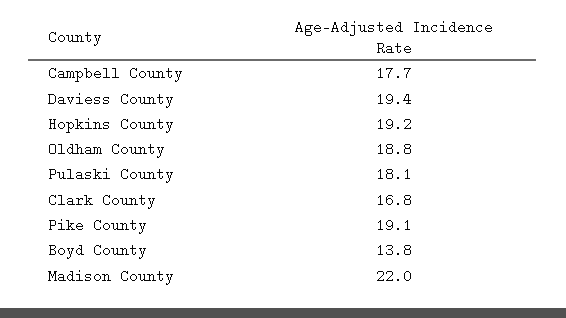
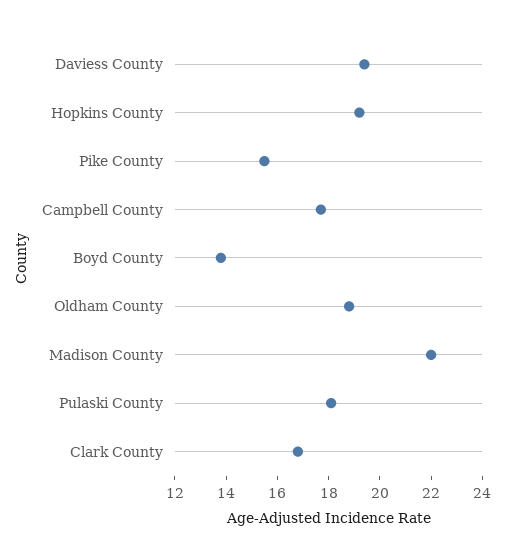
  {
    "Campbell County": 17.7,
    "Daviess County": 19.4,
    "Hopkins County": 19.2,
    "Oldham County": 18.8,
    "Pulaski County": 18.1,
    "Clark County": 16.8,
-   "Pike County": 19.1,
+   "Pike County": 15.5,
    "Boyd County": 13.8,
    "Madison County": 22
  }

